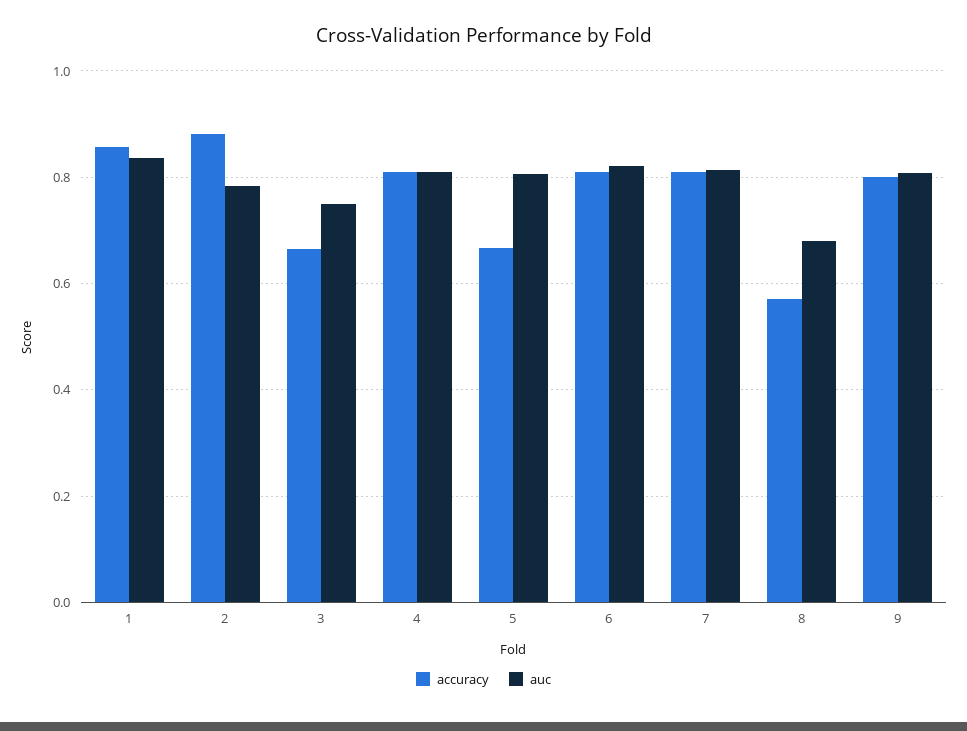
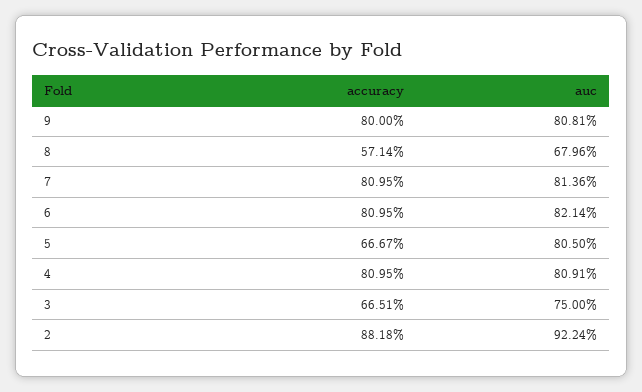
  {
    "accuracy": {
-     "1": 0.86,
      "2": 0.8818,
      "3": 0.6651,
      "4": 0.8095,
      "5": 0.6667,
      "6": 0.8095,
      "7": 0.8095,
      "8": 0.5714,
      "9": 0.8
    },
    "auc": {
-     "1": 0.84,
-     "2": 0.78,
+     "2": 0.9224,
      "3": 0.75,
      "4": 0.8091,
      "5": 0.805,
      "6": 0.8214,
      "7": 0.8136,
      "8": 0.6796,
      "9": 0.8081
    }
  }

